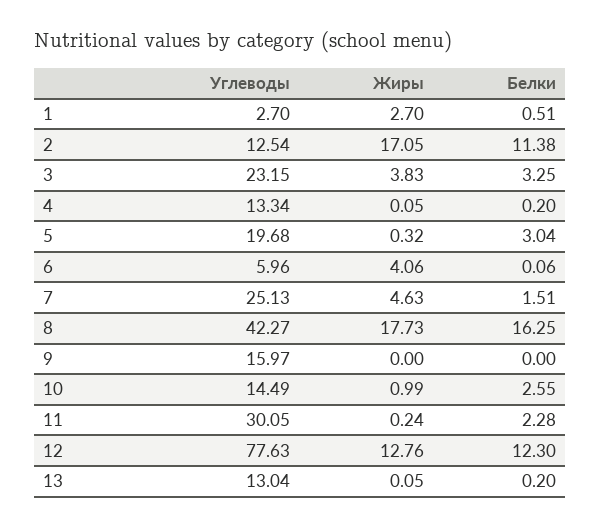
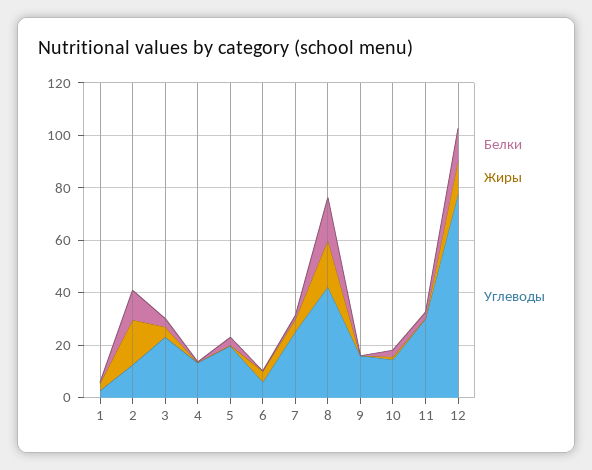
  {
    "Углеводы": {
      "1": 2.7,
      "2": 12.54,
      "3": 23.15,
      "4": 13.34,
      "5": 19.68,
      "6": 5.96,
      "7": 25.13,
      "8": 42.27,
      "9": 15.97,
      "10": 14.49,
      "11": 30.05,
-     "12": 77.63,
+     "12": 77.63
-     "13": 13.04
    },
    "Жиры": {
      "1": 2.7,
      "2": 17.05,
      "3": 3.83,
      "4": 0.05,
      "5": 0.32,
      "6": 4.06,
      "7": 4.63,
      "8": 17.73,
      "9": 0,
      "10": 0.99,
      "11": 0.24,
-     "12": 12.76,
+     "12": 12.76
-     "13": 0.05
    },
    "Белки": {
      "1": 0.51,
      "2": 11.38,
      "3": 3.25,
      "4": 0.2,
      "5": 3.04,
      "6": 0.06,
      "7": 1.51,
      "8": 16.25,
      "9": 0,
      "10": 2.55,
      "11": 2.28,
-     "12": 12.3,
+     "12": 12.3
-     "13": 0.2
    }
  }

